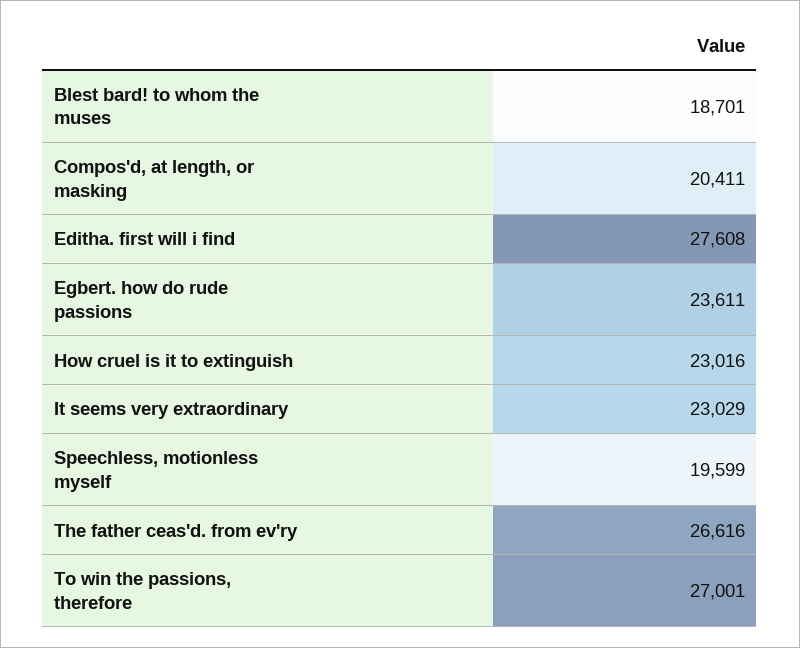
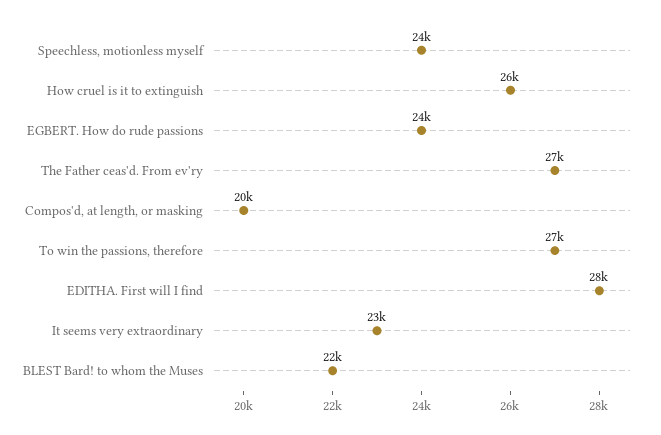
  {
-   "Blest bard! to whom the muses": 18701,
+   "Blest bard! to whom the muses": 22000,
    "Compos'd, at length, or masking": 20411,
    "Editha. first will i find": 27608,
    "Egbert. how do rude passions": 23611,
-   "How cruel is it to extinguish": 23016,
+   "How cruel is it to extinguish": 26000,
    "It seems very extraordinary": 23029,
-   "Speechless, motionless myself": 19599,
+   "Speechless, motionless myself": 24000,
    "The father ceas'd. from ev'ry": 26616,
    "To win the passions, therefore": 27001
  }

